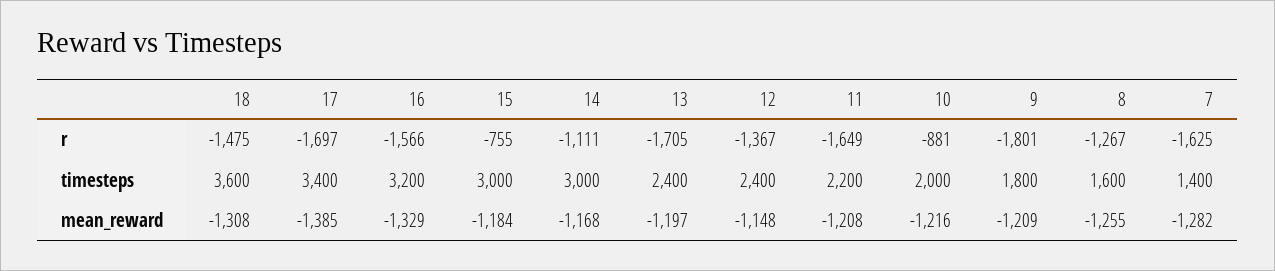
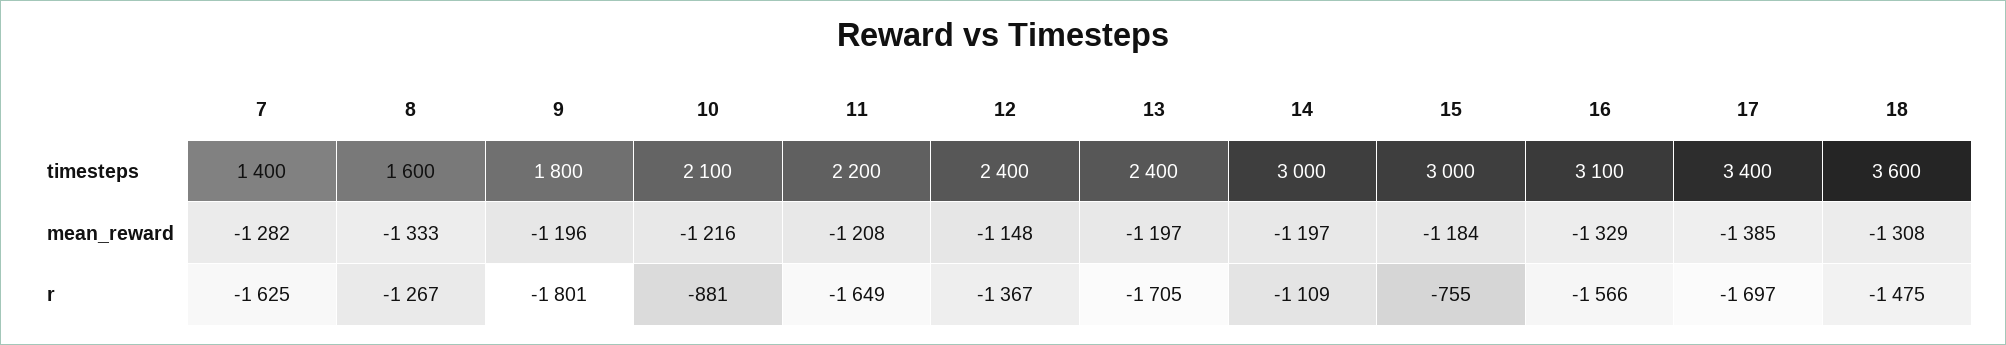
  {
    "18": {
      "r": -1475,
      "timesteps": 3600,
      "mean_reward": -1308
    },
    "17": {
      "r": -1697,
      "timesteps": 3400,
      "mean_reward": -1385
    },
    "16": {
      "r": -1566,
-     "timesteps": 3200,
+     "timesteps": 3100,
      "mean_reward": -1329
    },
    "15": {
      "r": -755,
      "timesteps": 3000,
      "mean_reward": -1184
    },
    "14": {
-     "r": -1111,
+     "r": -1109,
      "timesteps": 3000,
-     "mean_reward": -1168
+     "mean_reward": -1197
    },
    "13": {
      "r": -1705,
      "timesteps": 2400,
      "mean_reward": -1197
    },
    "12": {
      "r": -1367,
      "timesteps": 2400,
      "mean_reward": -1148
    },
    "11": {
      "r": -1649,
      "timesteps": 2200,
      "mean_reward": -1208
    },
    "10": {
      "r": -881,
-     "timesteps": 2000,
+     "timesteps": 2100,
      "mean_reward": -1216
    },
    "9": {
      "r": -1801,
      "timesteps": 1800,
-     "mean_reward": -1209
+     "mean_reward": -1196
    },
    "8": {
      "r": -1267,
      "timesteps": 1600,
-     "mean_reward": -1255
+     "mean_reward": -1333
    },
    "7": {
      "r": -1625,
      "timesteps": 1400,
      "mean_reward": -1282
    }
  }

